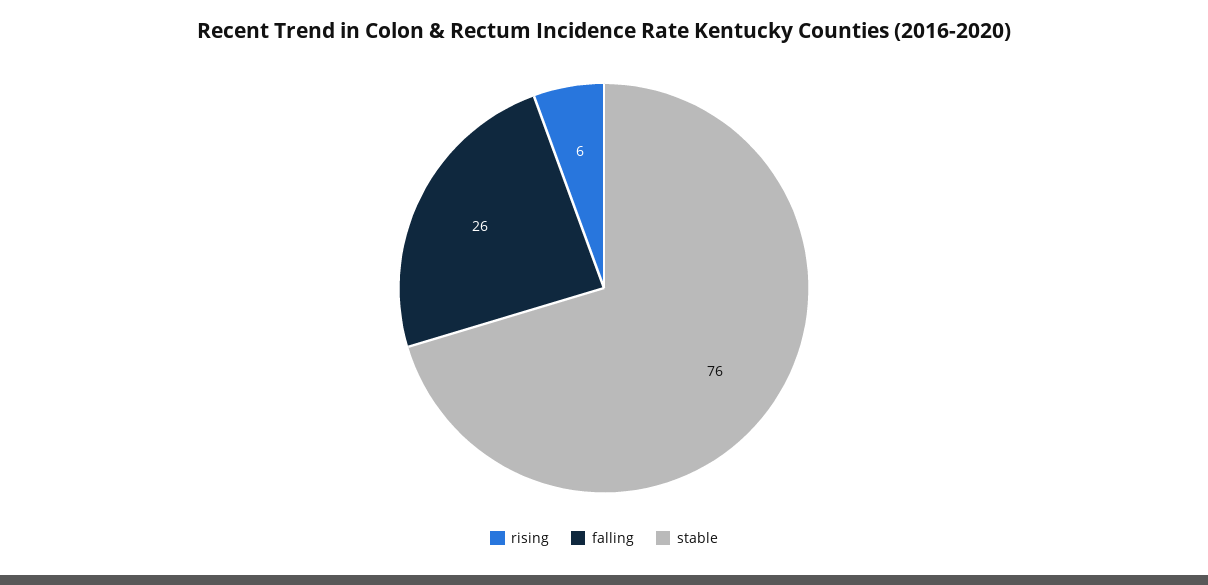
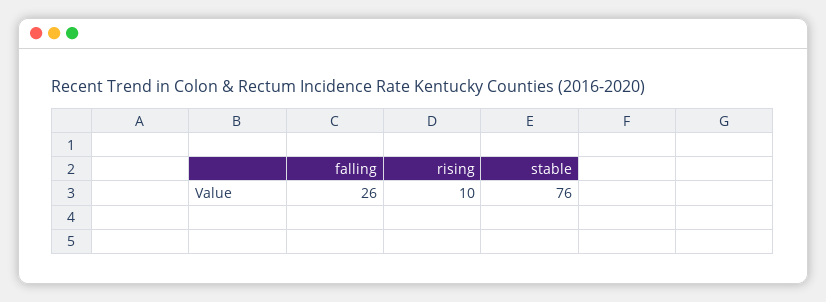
  {
-   "rising": 6,
+   "rising": 10,
    "falling": 26,
    "stable": 76
  }

